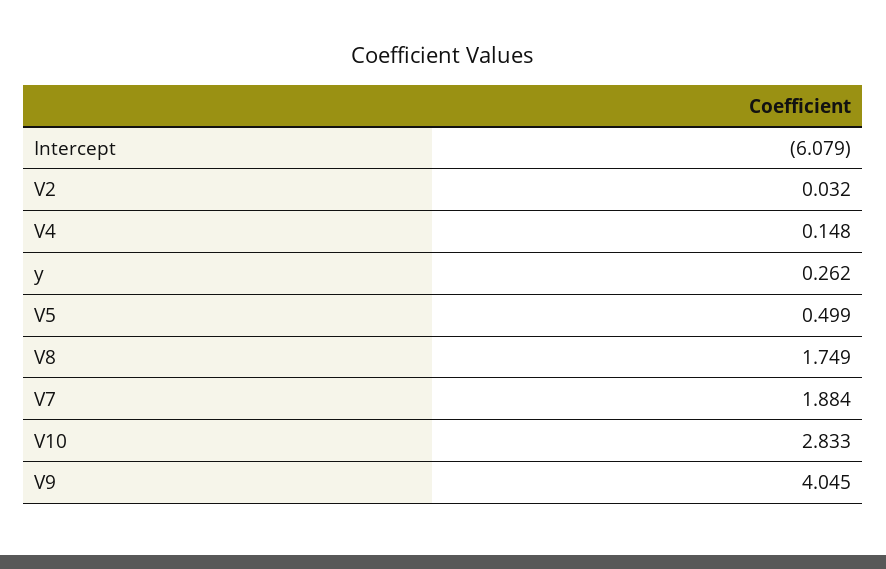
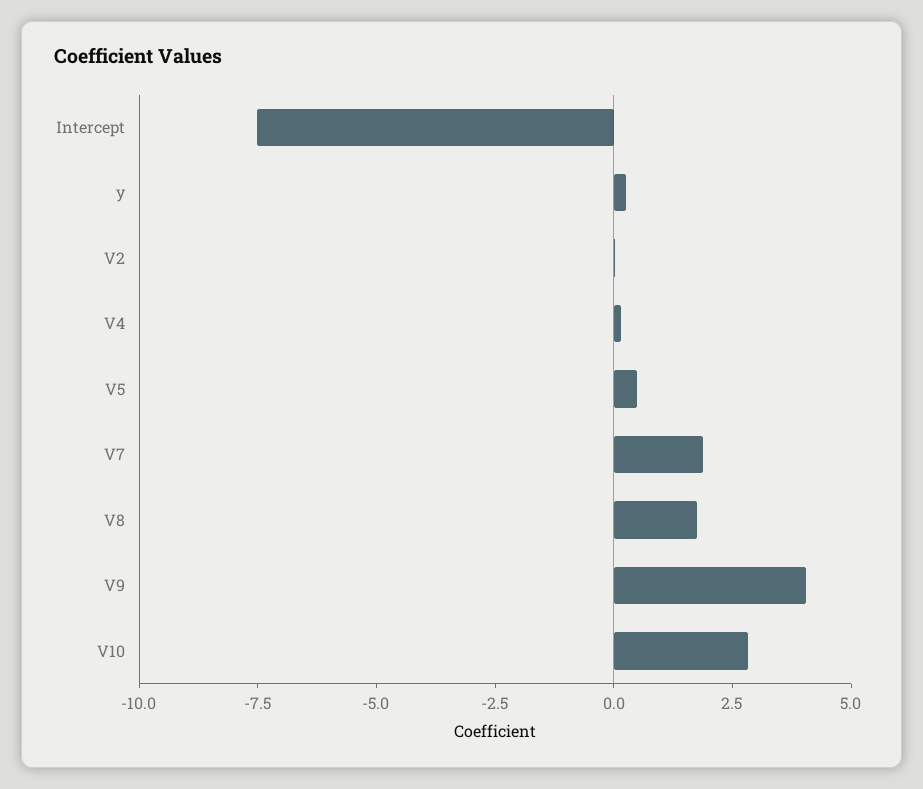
  {
-   "Intercept": -6.079,
+   "Intercept": -7.5,
    "V2": 0.032,
    "V4": 0.148,
    "y": 0.262,
    "V5": 0.499,
    "V8": 1.749,
    "V7": 1.884,
    "V10": 2.833,
    "V9": 4.045
  }

